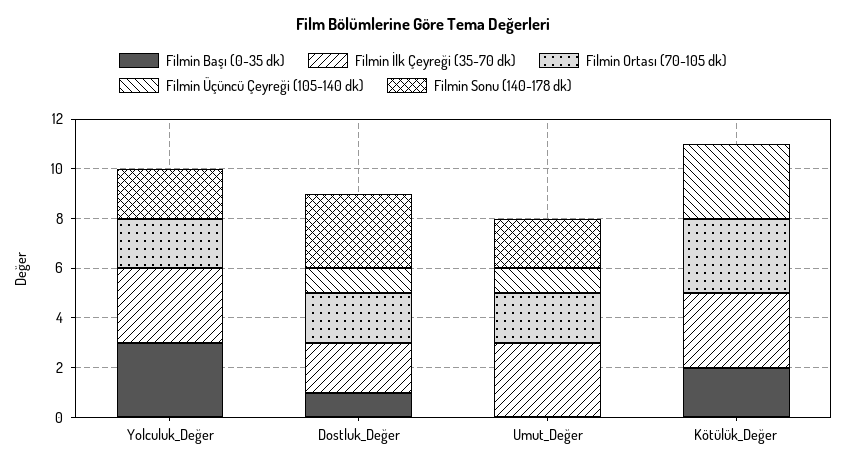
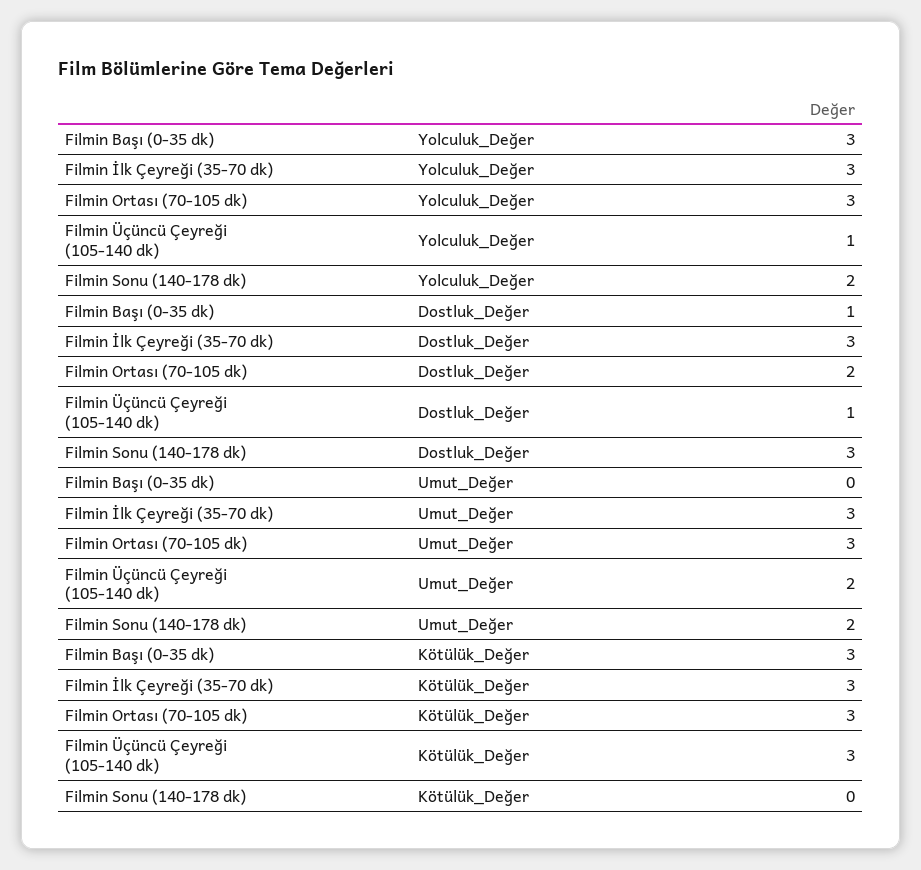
  {
    "Filmin Başı (0-35 dk)": {
      "Yolculuk_Değer": 3,
      "Dostluk_Değer": 1,
      "Umut_Değer": 0,
-     "Kötülük_Değer": 2
+     "Kötülük_Değer": 3
    },
    "Filmin İlk Çeyreği (35-70 dk)": {
      "Yolculuk_Değer": 3,
-     "Dostluk_Değer": 2,
+     "Dostluk_Değer": 3,
      "Umut_Değer": 3,
      "Kötülük_Değer": 3
    },
    "Filmin Ortası (70-105 dk)": {
-     "Yolculuk_Değer": 2,
+     "Yolculuk_Değer": 3,
      "Dostluk_Değer": 2,
-     "Umut_Değer": 2,
+     "Umut_Değer": 3,
      "Kötülük_Değer": 3
    },
    "Filmin Üçüncü Çeyreği (105-140 dk)": {
-     "Yolculuk_Değer": 0,
+     "Yolculuk_Değer": 1,
      "Dostluk_Değer": 1,
-     "Umut_Değer": 1,
+     "Umut_Değer": 2,
      "Kötülük_Değer": 3
    },
    "Filmin Sonu (140-178 dk)": {
      "Yolculuk_Değer": 2,
      "Dostluk_Değer": 3,
      "Umut_Değer": 2,
      "Kötülük_Değer": 0
    }
  }

